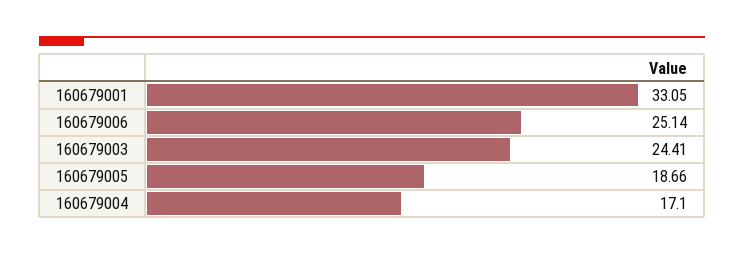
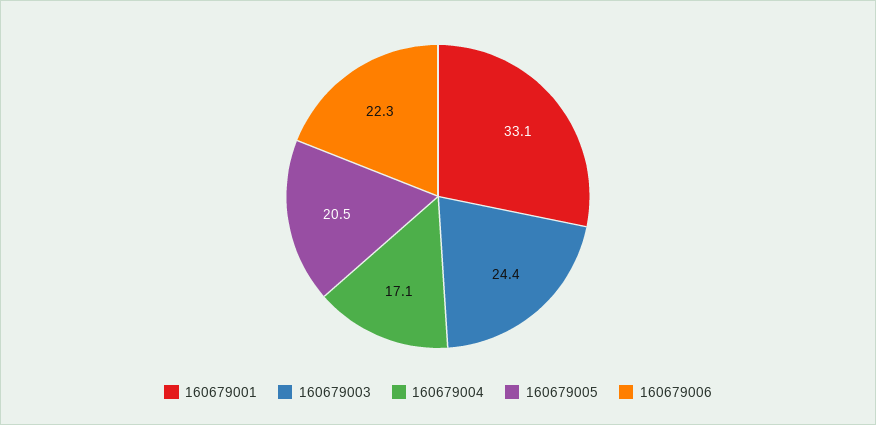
  {
    "160679001": 33.05,
-   "160679006": 25.14,
+   "160679006": 22.3,
    "160679003": 24.41,
-   "160679005": 18.66,
+   "160679005": 20.5,
    "160679004": 17.1
  }

